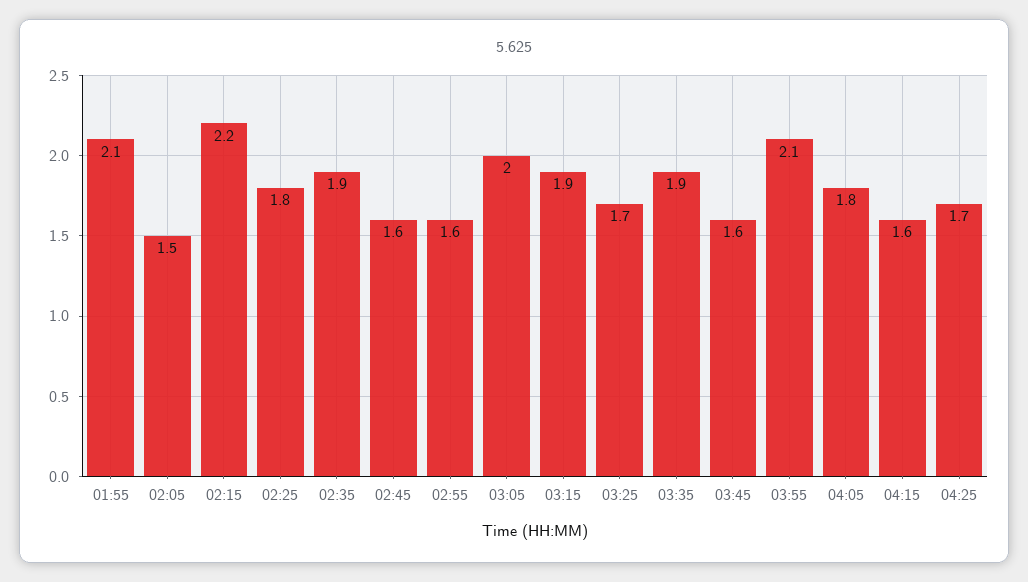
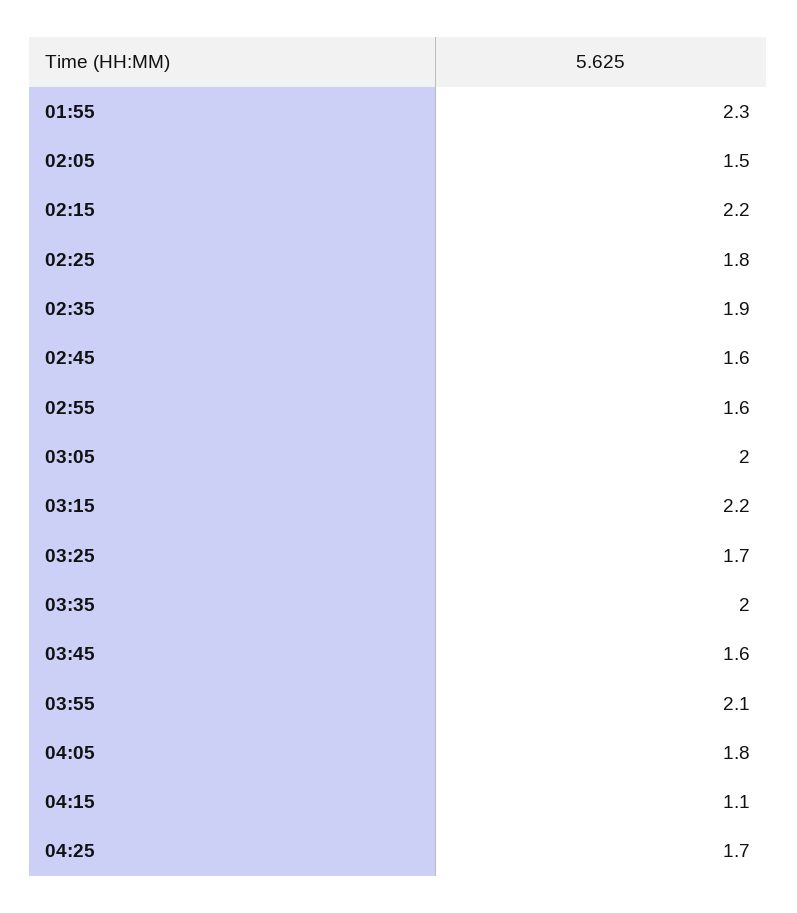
  {
-   "01:55": 2.1,
+   "01:55": 2.3,
    "02:05": 1.5,
    "02:15": 2.2,
    "02:25": 1.8,
    "02:35": 1.9,
    "02:45": 1.6,
    "02:55": 1.6,
    "03:05": 2,
-   "03:15": 1.9,
+   "03:15": 2.2,
    "03:25": 1.7,
-   "03:35": 1.9,
+   "03:35": 2,
    "03:45": 1.6,
    "03:55": 2.1,
    "04:05": 1.8,
-   "04:15": 1.6,
+   "04:15": 1.1,
    "04:25": 1.7
  }

